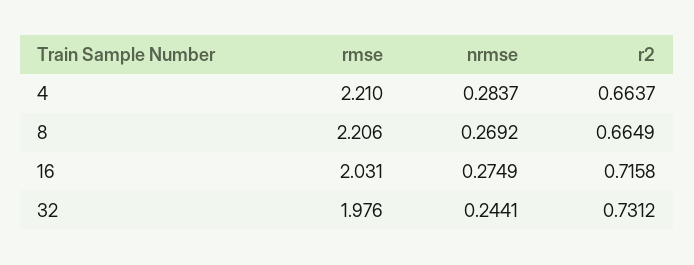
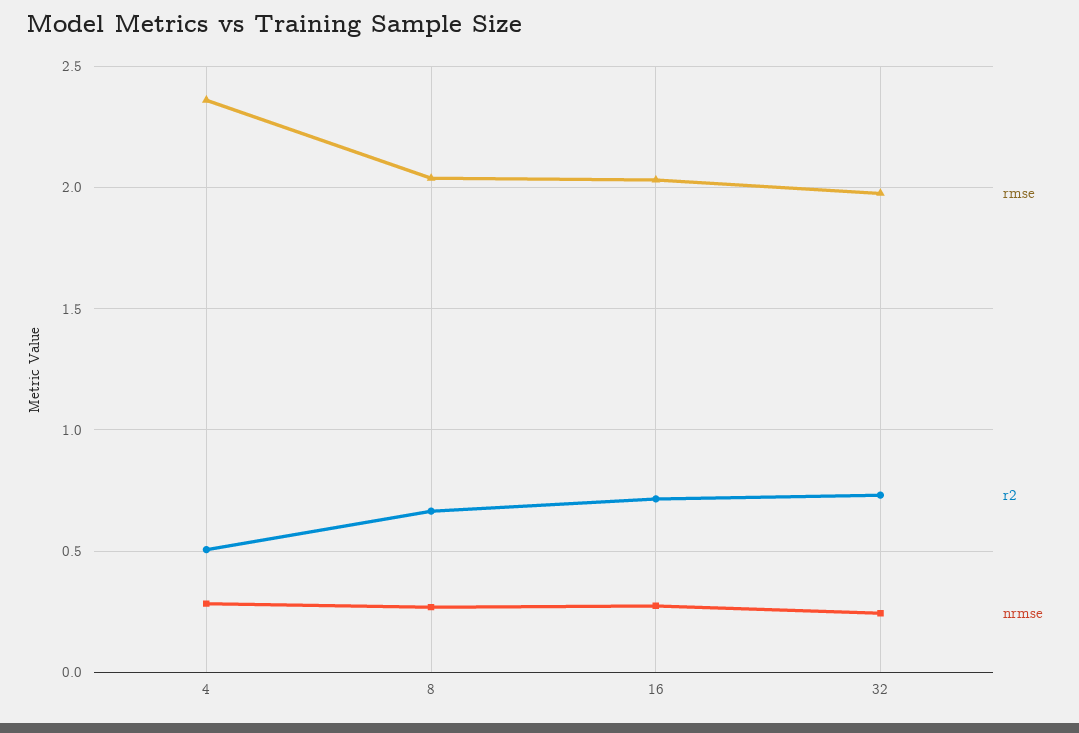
  {
    "rmse": {
-     "4": 2.21,
+     "4": 2.35,
-     "8": 2.206,
+     "8": 2.05,
      "16": 2.031,
      "32": 1.976
    },
    "nrmse": {
      "4": 0.2837,
      "8": 0.2692,
      "16": 0.2749,
      "32": 0.2441
    },
    "r2": {
-     "4": 0.6637,
+     "4": 0.5,
      "8": 0.6649,
      "16": 0.7158,
      "32": 0.7312
    }
  }

